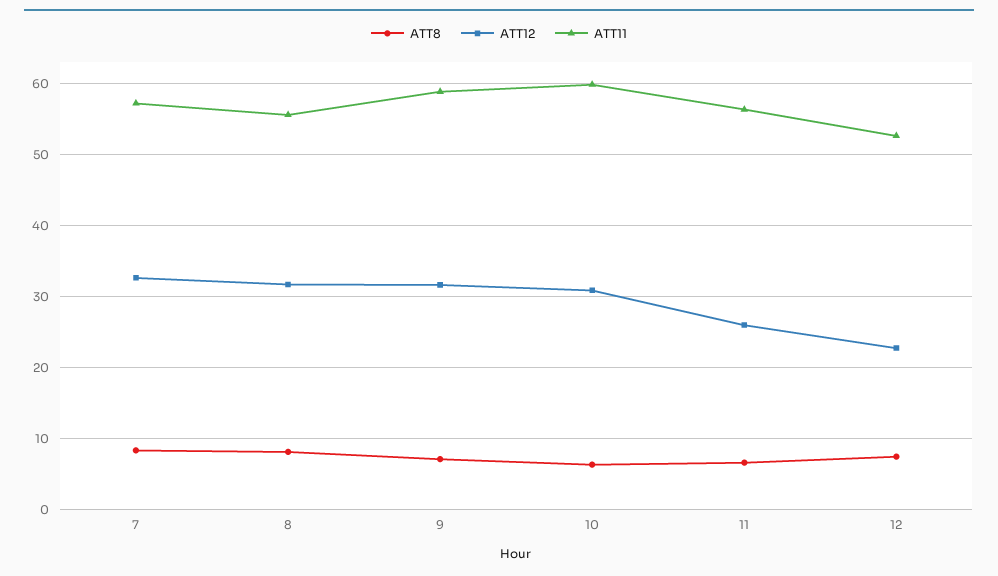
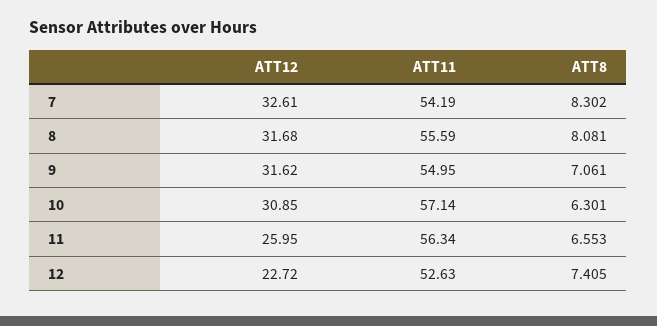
  {
    "ATT8": {
      "7": 8.302,
      "8": 8.081,
      "9": 7.061,
      "10": 6.301,
      "11": 6.553,
      "12": 7.405
    },
    "ATT12": {
      "7": 32.61,
      "8": 31.68,
      "9": 31.62,
      "10": 30.85,
      "11": 25.95,
      "12": 22.72
    },
    "ATT11": {
-     "7": 57,
+     "7": 54.19,
      "8": 55.59,
-     "9": 59,
+     "9": 54.95,
-     "10": 60,
+     "10": 57.14,
      "11": 56.34,
      "12": 52.63
    }
  }

